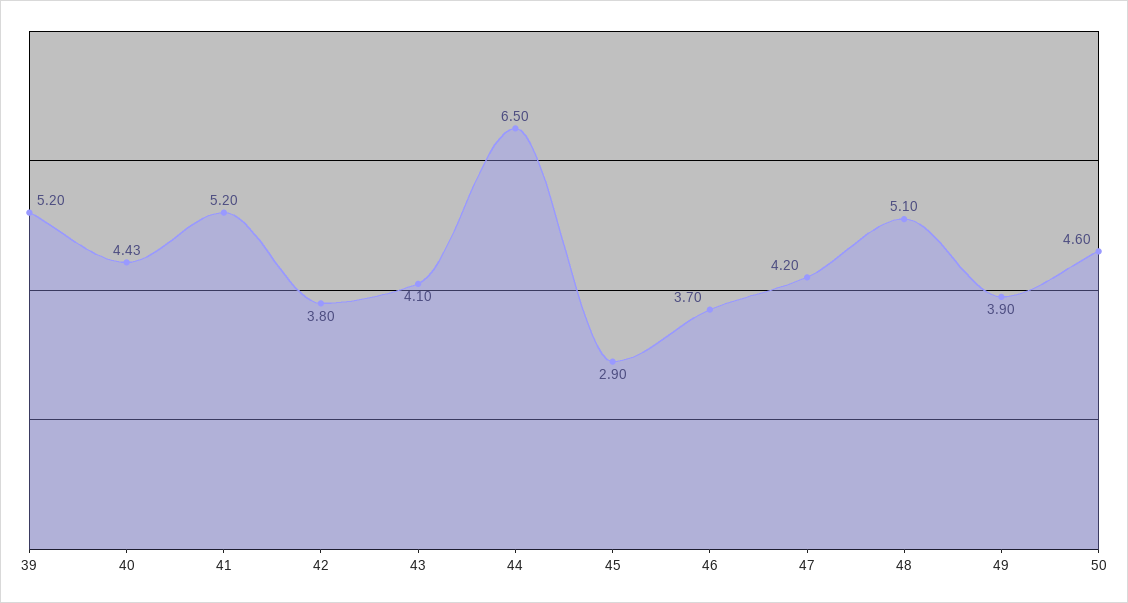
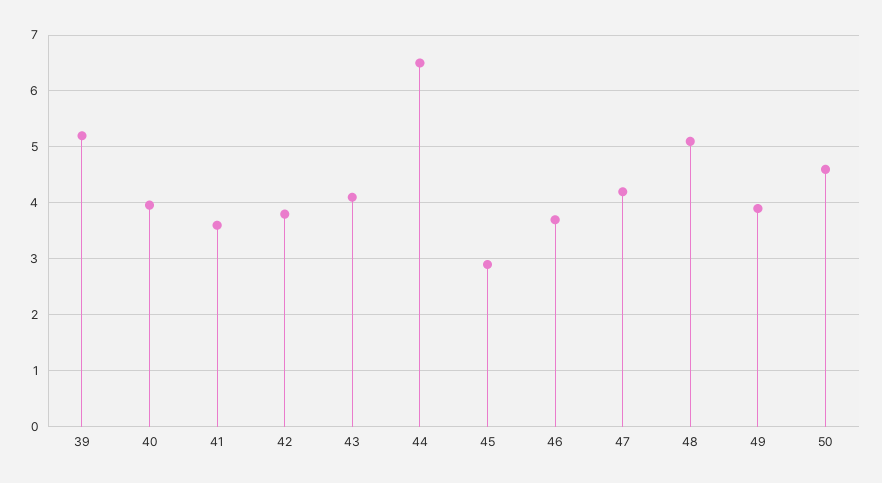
  {
    "39": 5.2,
-   "40": 4.43,
+   "40": 4,
-   "41": 5.2,
+   "41": 3.6,
    "42": 3.8,
    "43": 4.1,
    "44": 6.5,
    "45": 2.9,
    "46": 3.7,
    "47": 4.2,
    "48": 5.1,
    "49": 3.9,
    "50": 4.6
  }

